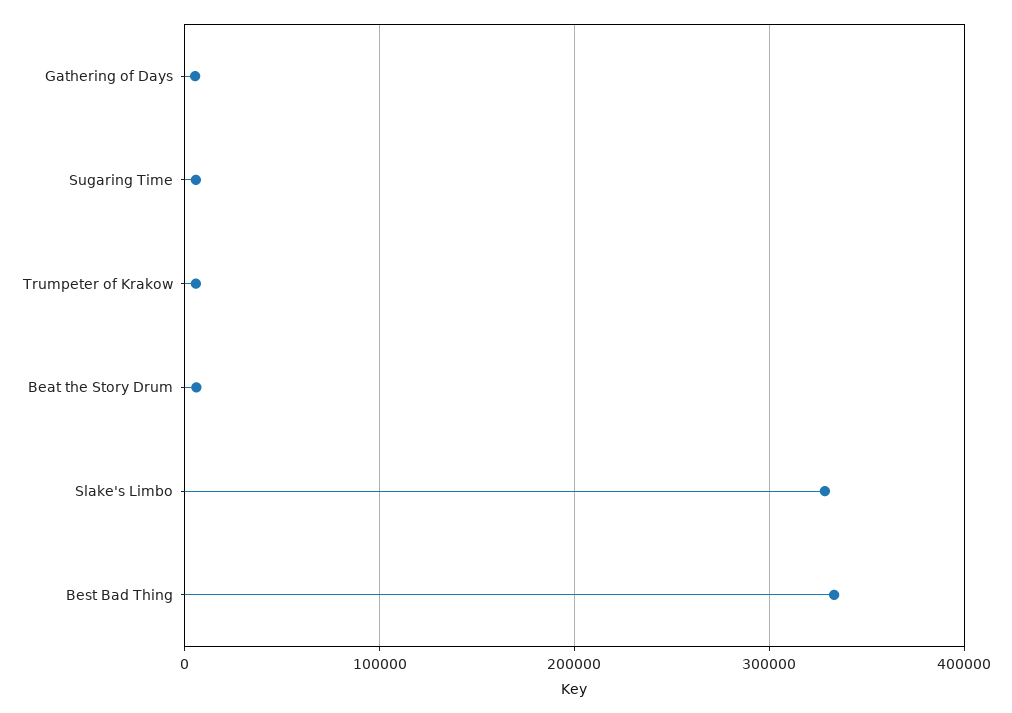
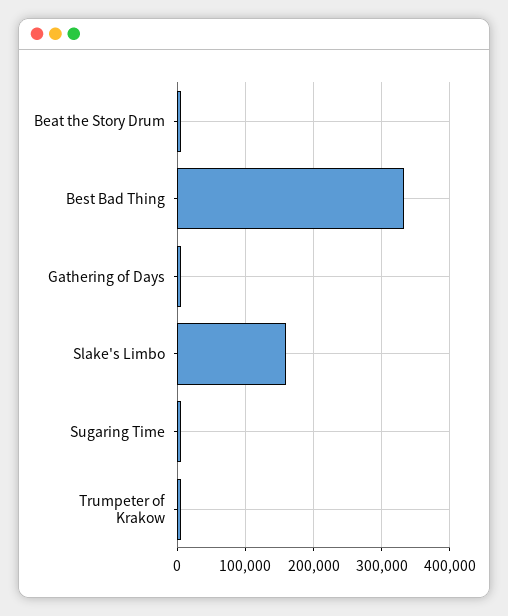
  {
    "Gathering of Days": 10000,
    "Sugaring Time": 10000,
    "Trumpeter of Krakow": 10000,
    "Beat the Story Drum": 10000,
-   "Slake's Limbo": 330000,
+   "Slake's Limbo": 160000,
    "Best Bad Thing": 330000
  }

